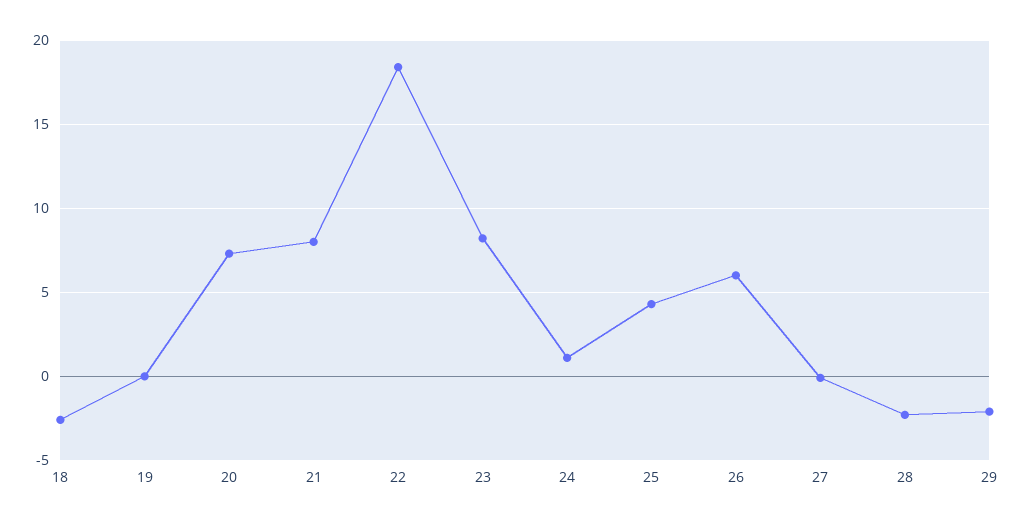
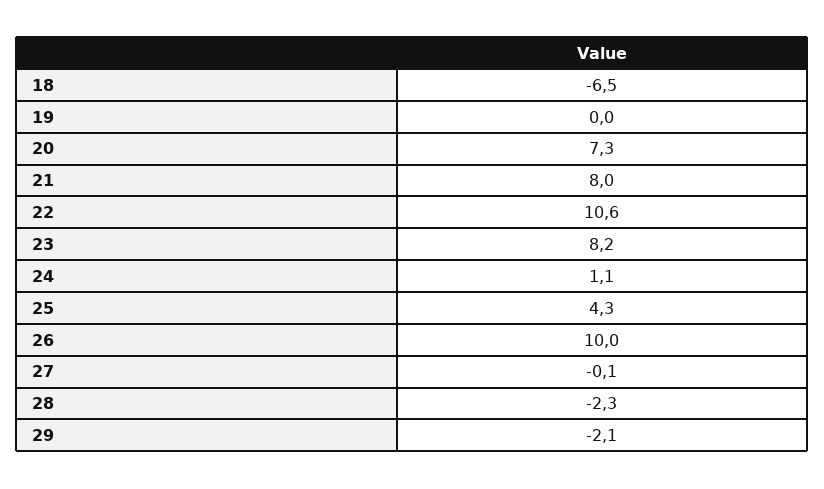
  {
-   "18": -2.5,
+   "18": -6.5,
    "19": 0,
    "20": 7.3,
    "21": 8,
-   "22": 18.5,
+   "22": 10.6,
    "23": 8.2,
    "24": 1.1,
    "25": 4.3,
-   "26": 6,
+   "26": 10,
    "27": -0.1,
    "28": -2.3,
    "29": -2.1
  }

